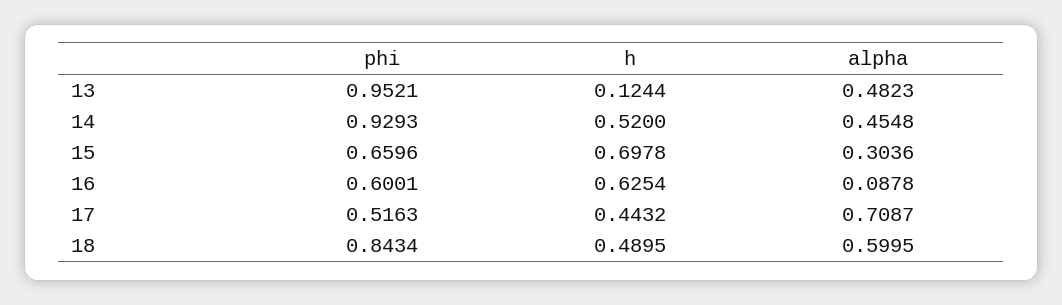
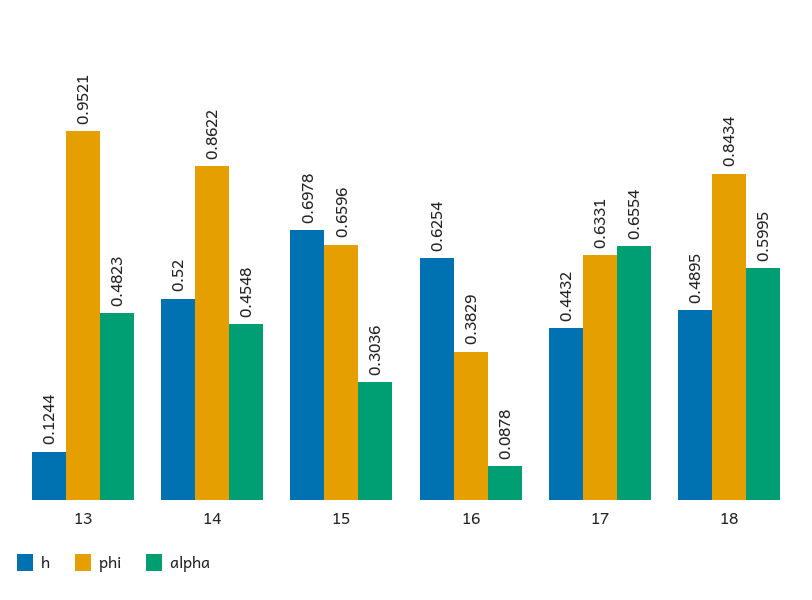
  {
    "phi": {
      "13": 0.9521,
-     "14": 0.9293,
+     "14": 0.8622,
      "15": 0.6596,
-     "16": 0.6001,
+     "16": 0.3829,
-     "17": 0.5163,
+     "17": 0.6331,
      "18": 0.8434
    },
    "h": {
      "13": 0.1244,
      "14": 0.52,
      "15": 0.6978,
      "16": 0.6254,
      "17": 0.4432,
      "18": 0.4895
    },
    "alpha": {
      "13": 0.4823,
      "14": 0.4548,
      "15": 0.3036,
      "16": 0.0878,
-     "17": 0.7087,
+     "17": 0.6554,
      "18": 0.5995
    }
  }

